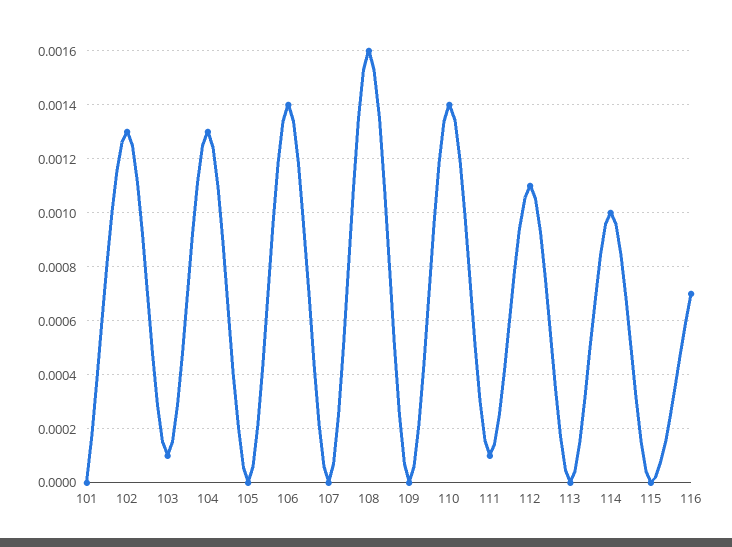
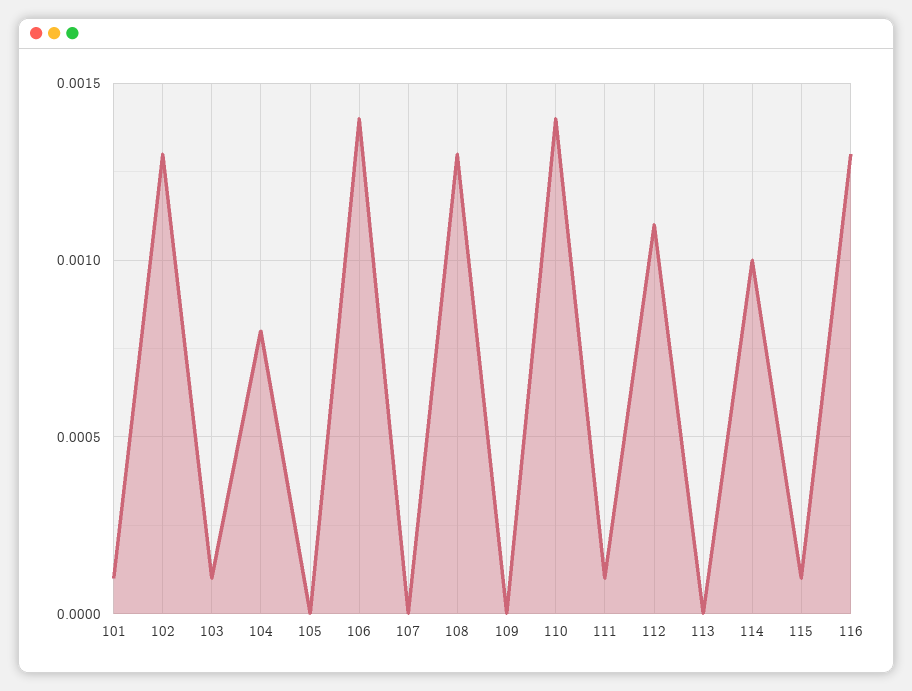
  {
-   "101": 0,
+   "101": 0.0001,
    "102": 0.0013,
    "103": 0.0001,
-   "104": 0.0013,
+   "104": 0.0008,
    "105": 0,
    "106": 0.0014,
    "107": 0,
-   "108": 0.0016,
+   "108": 0.0013,
    "109": 0,
    "110": 0.0014,
    "111": 0.0001,
    "112": 0.0011,
    "113": 0,
    "114": 0.001,
-   "115": 0,
+   "115": 0.0001,
-   "116": 0.0007
+   "116": 0.0013
  }

